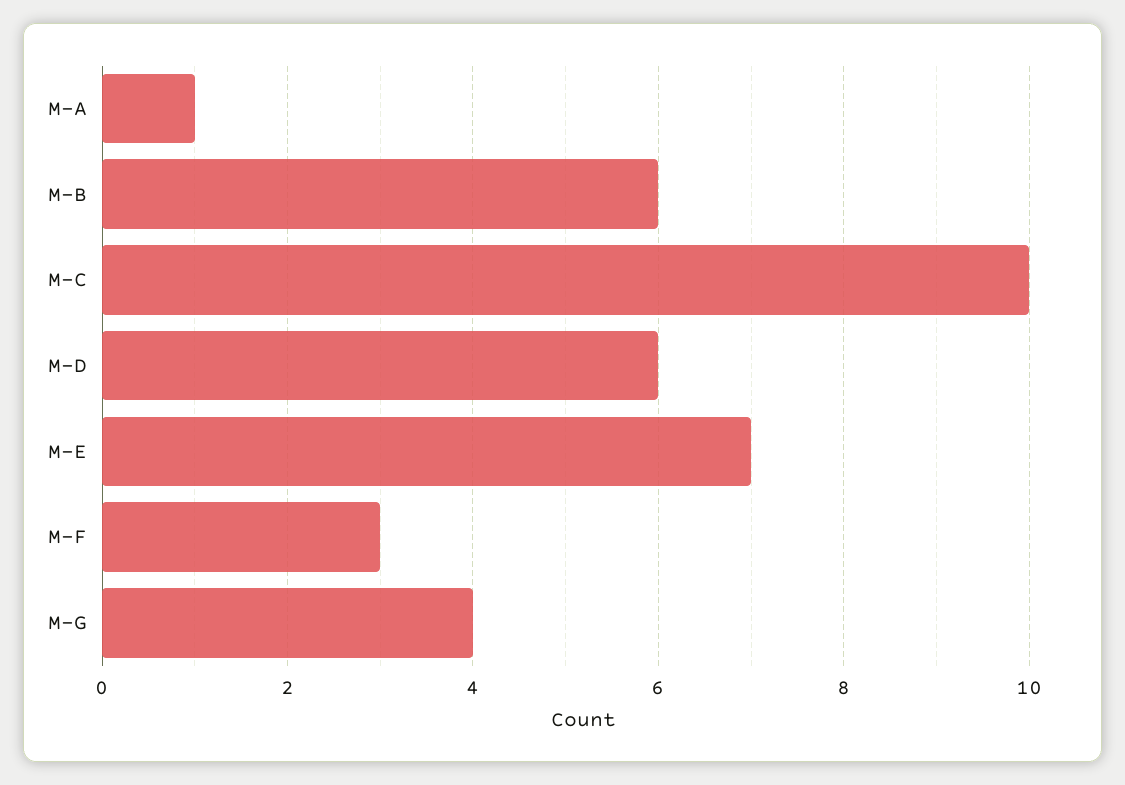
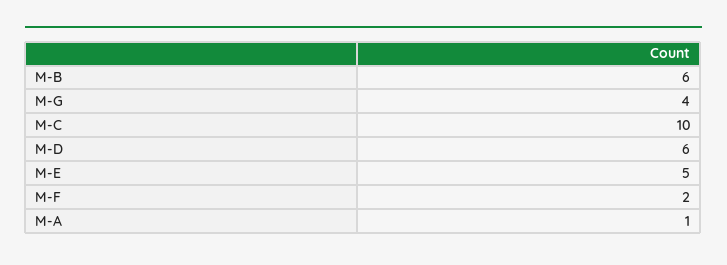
  {
    "M-A": 1,
    "M-B": 6,
    "M-C": 10,
    "M-D": 6,
-   "M-E": 7,
+   "M-E": 5,
-   "M-F": 3,
+   "M-F": 2,
    "M-G": 4
  }

